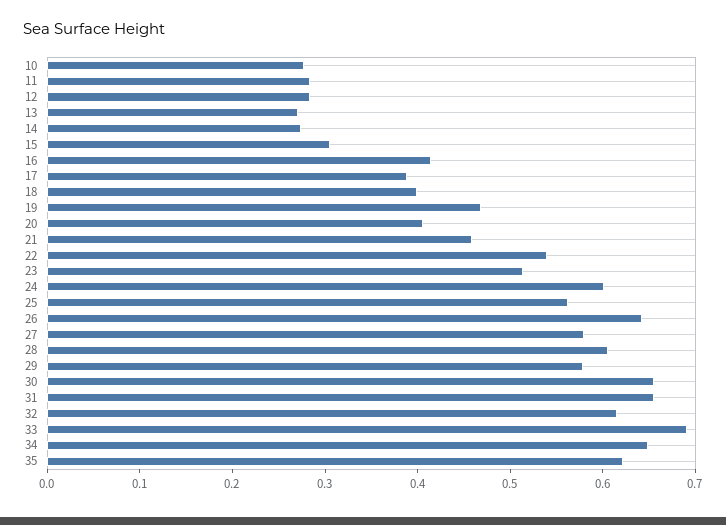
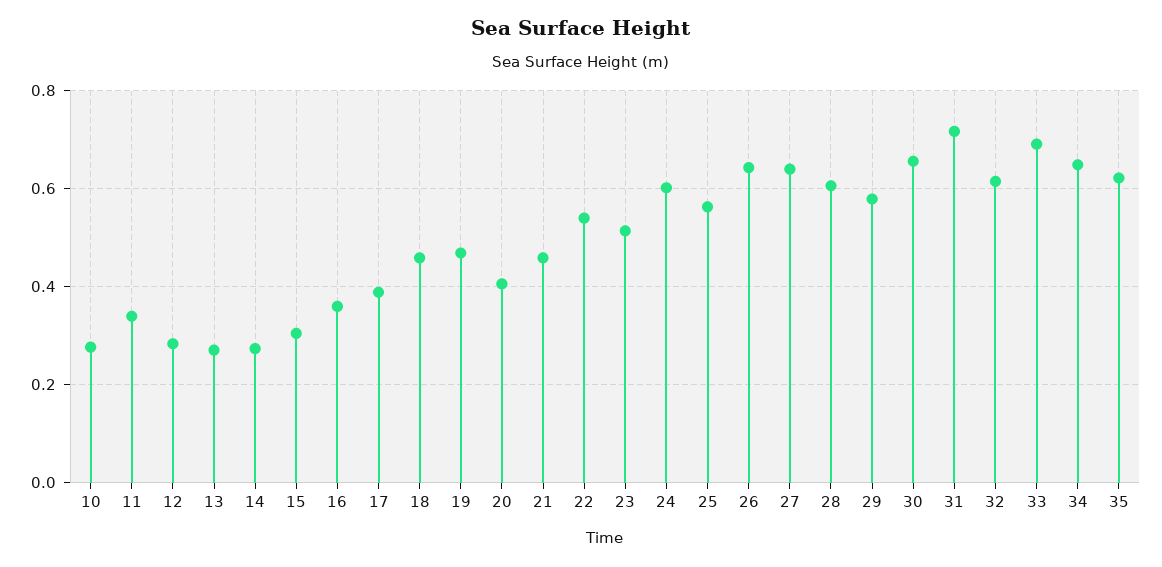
  {
    "10": 0.28,
-   "11": 0.28,
+   "11": 0.34,
    "12": 0.28,
    "13": 0.28,
    "14": 0.28,
    "15": 0.3,
-   "16": 0.42,
+   "16": 0.36,
    "17": 0.38,
-   "18": 0.4,
+   "18": 0.46,
    "19": 0.46,
    "20": 0.4,
    "21": 0.46,
    "22": 0.54,
    "23": 0.52,
    "24": 0.6,
    "25": 0.56,
    "26": 0.64,
-   "27": 0.58,
+   "27": 0.64,
    "28": 0.6,
    "29": 0.58,
    "30": 0.66,
-   "31": 0.66,
+   "31": 0.72,
    "32": 0.62,
    "33": 0.7,
    "34": 0.64,
    "35": 0.62
  }

